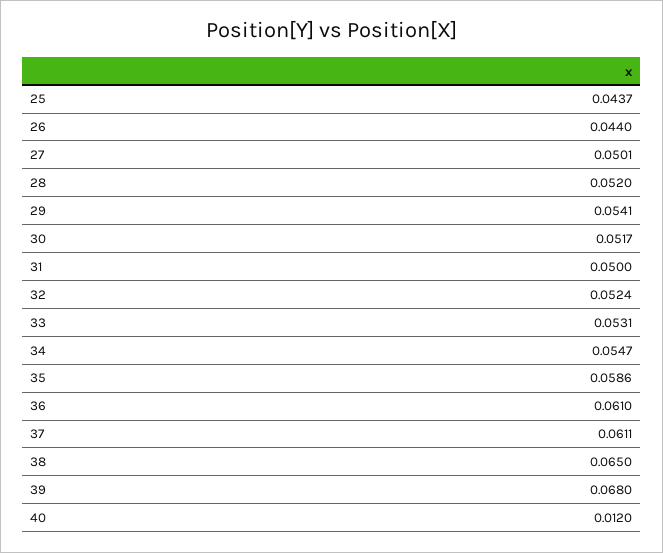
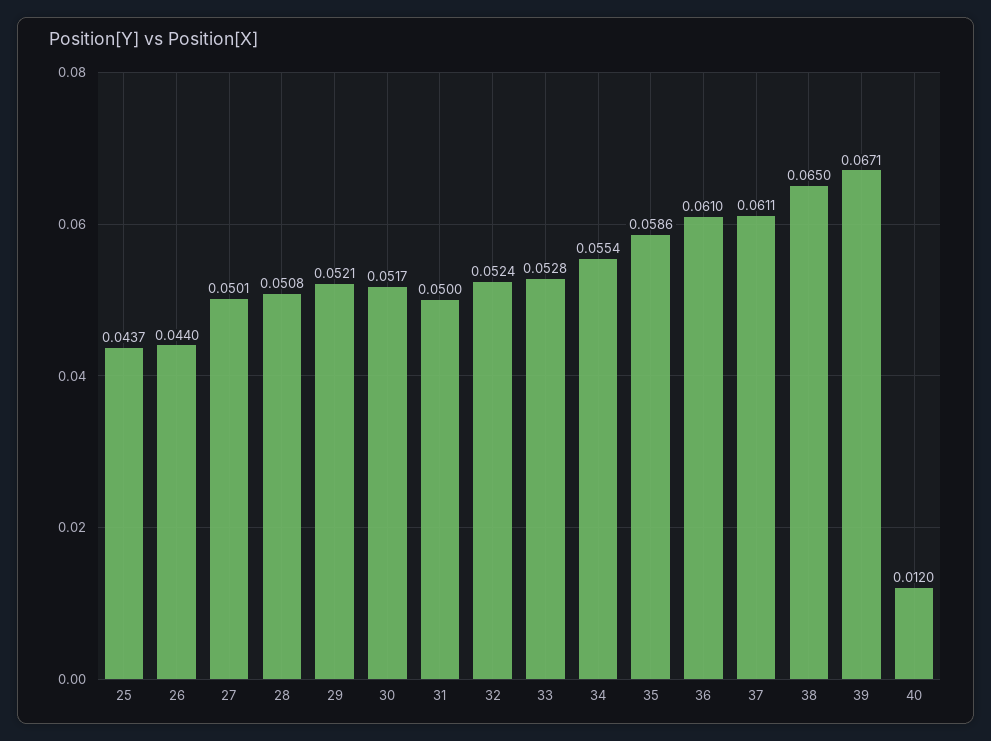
  {
    "25": 0.0437,
    "26": 0.044,
    "27": 0.0501,
-   "28": 0.052,
+   "28": 0.0508,
-   "29": 0.0541,
+   "29": 0.0521,
    "30": 0.0517,
    "31": 0.05,
    "32": 0.0524,
-   "33": 0.0531,
+   "33": 0.0528,
-   "34": 0.0547,
+   "34": 0.0554,
    "35": 0.0586,
    "36": 0.061,
    "37": 0.0611,
    "38": 0.065,
-   "39": 0.068,
+   "39": 0.0671,
    "40": 0.012
  }

